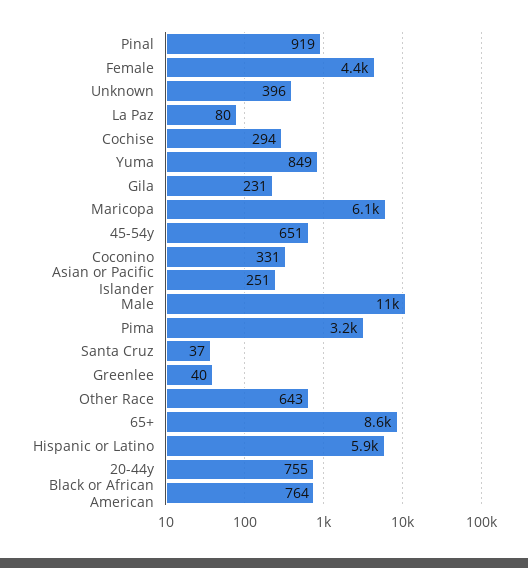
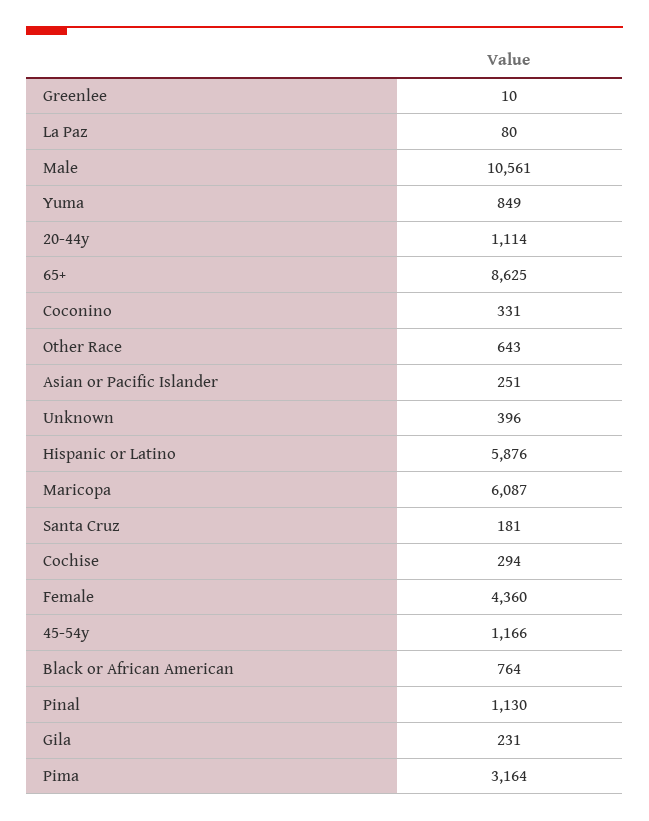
  {
-   "Pinal": 919,
+   "Pinal": 1130,
    "Female": 4360,
    "Unknown": 396,
    "La Paz": 80,
    "Cochise": 294,
    "Yuma": 849,
    "Gila": 231,
    "Maricopa": 6087,
-   "45-54y": 651,
+   "45-54y": 1166,
    "Coconino": 331,
    "Asian or Pacific Islander": 251,
    "Male": 10561,
    "Pima": 3164,
-   "Santa Cruz": 37,
+   "Santa Cruz": 181,
-   "Greenlee": 40,
+   "Greenlee": 10,
    "Other Race": 643,
    "65+": 8625,
    "Hispanic or Latino": 5876,
-   "20-44y": 755,
+   "20-44y": 1114,
    "Black or African American": 764
  }

